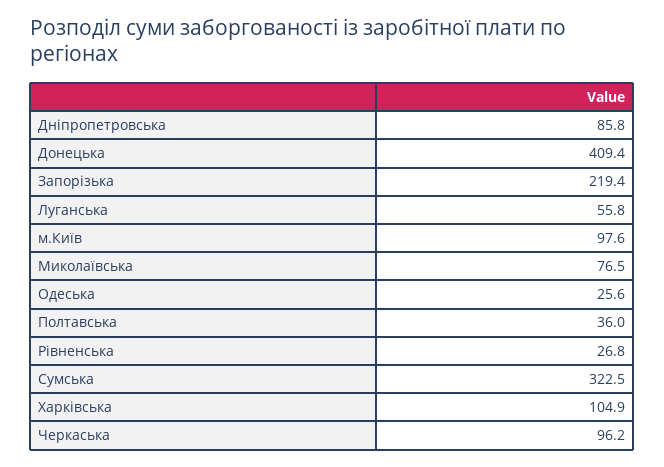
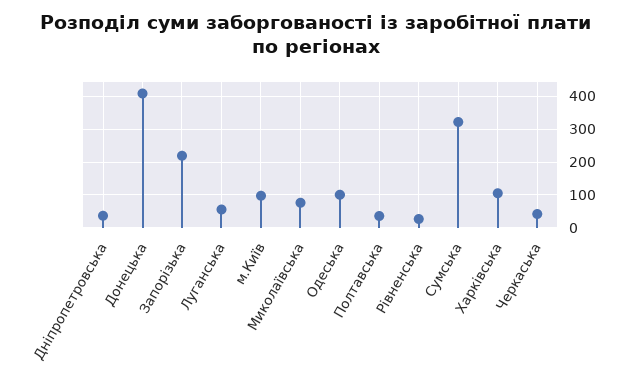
  {
-   "Дніпропетровська": 85.8,
+   "Дніпропетровська": 40,
    "Донецька": 409.4,
    "Запорізька": 219.4,
    "Луганська": 55.8,
    "м.Київ": 97.6,
    "Миколаївська": 76.5,
-   "Одеська": 25.6,
+   "Одеська": 100,
    "Полтавська": 36,
    "Рівненська": 26.8,
    "Сумська": 322.5,
    "Харківська": 104.9,
-   "Черкаська": 96.2
+   "Черкаська": 40
  }

